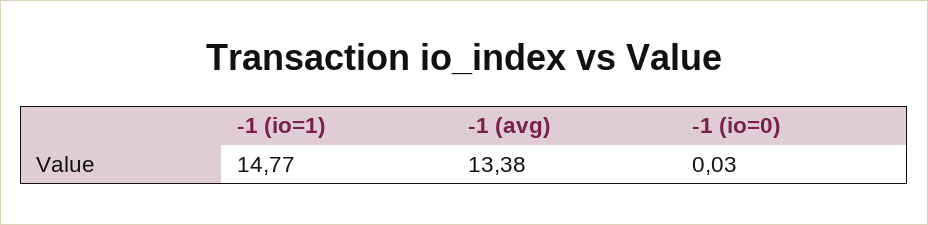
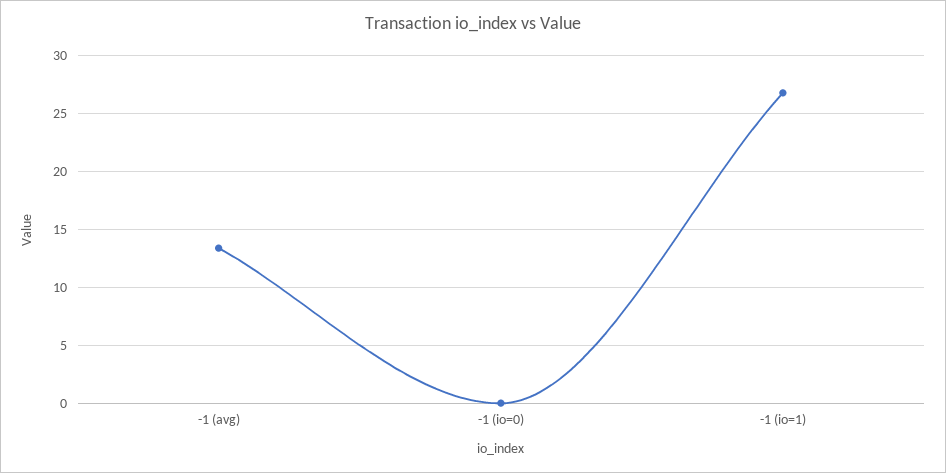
  {
-   "-1 (io=1)": 14.77,
+   "-1 (io=1)": 27,
    "-1 (avg)": 13.38,
    "-1 (io=0)": 0.03
  }

